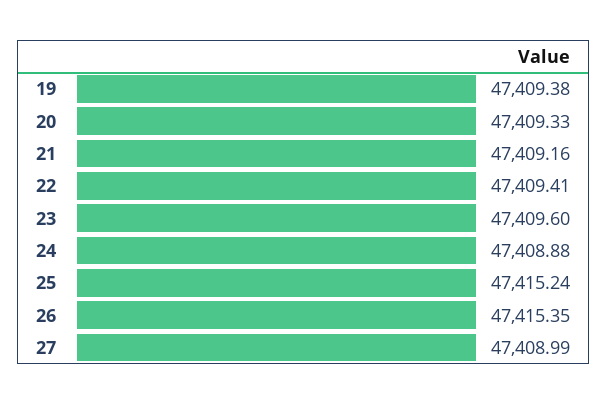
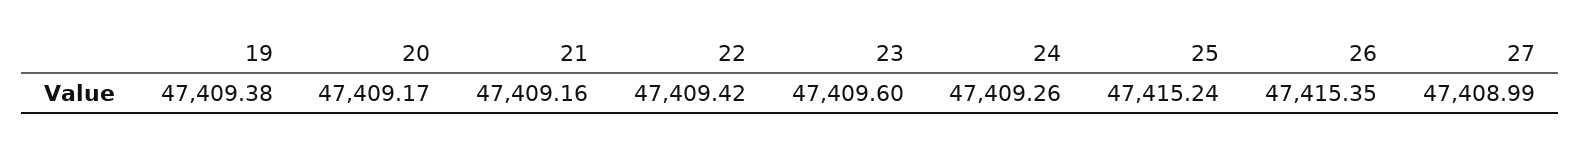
  {
    "19": 47409.38,
-   "20": 47409.33,
+   "20": 47409.17,
    "21": 47409.16,
-   "22": 47409.41,
+   "22": 47409.42,
    "23": 47409.6,
-   "24": 47408.88,
+   "24": 47409.26,
    "25": 47415.24,
    "26": 47415.35,
    "27": 47408.99
  }

